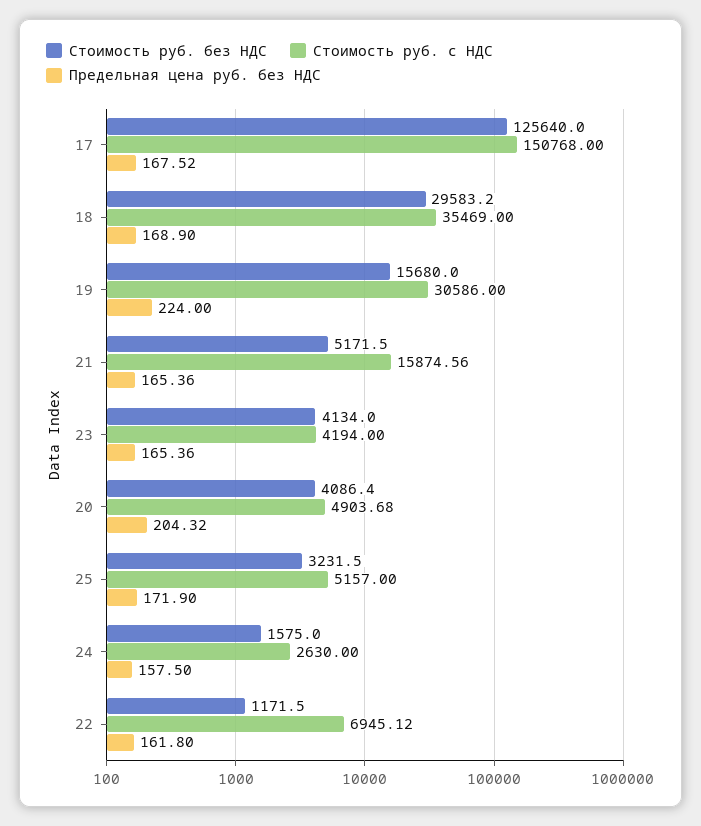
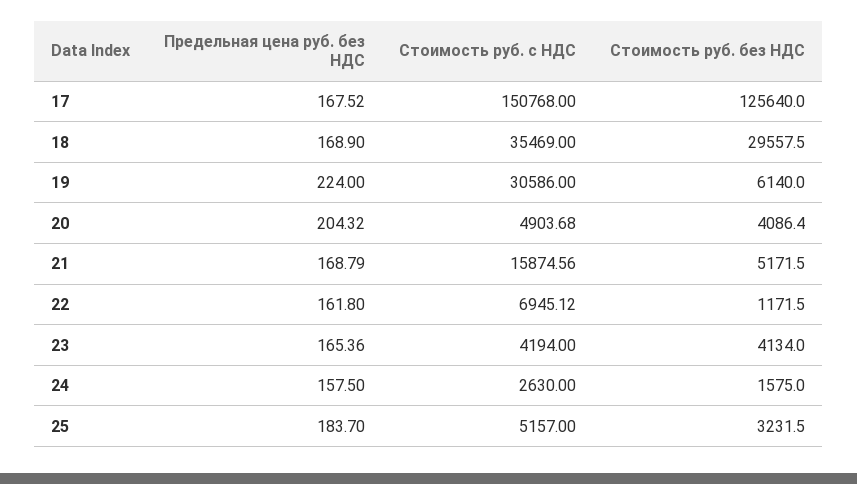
  {
    "Стоимость руб. без НДС": {
      "17": 125640,
-     "18": 29583.2,
+     "18": 29557.5,
-     "19": 15680,
+     "19": 6140,
      "21": 5171.5,
      "23": 4134,
      "20": 4086.4,
      "25": 3231.5,
      "24": 1575,
      "22": 1171.5
    },
    "Стоимость руб. с НДС": {
      "17": 150768,
      "18": 35469,
      "19": 30586,
      "21": 15874.56,
      "23": 4194,
      "20": 4903.68,
      "25": 5157,
      "24": 2630,
      "22": 6945.12
    },
    "Предельная цена руб. без НДС": {
      "17": 167.52,
      "18": 168.9,
      "19": 224,
-     "21": 165.36,
+     "21": 168.79,
      "23": 165.36,
      "20": 204.32,
-     "25": 171.9,
+     "25": 183.7,
      "24": 157.5,
      "22": 161.8
    }
  }

